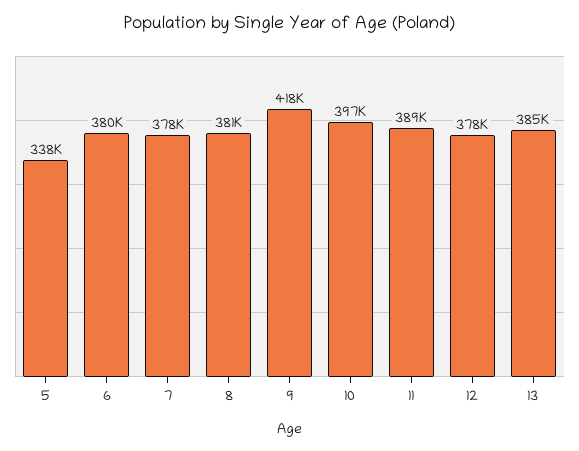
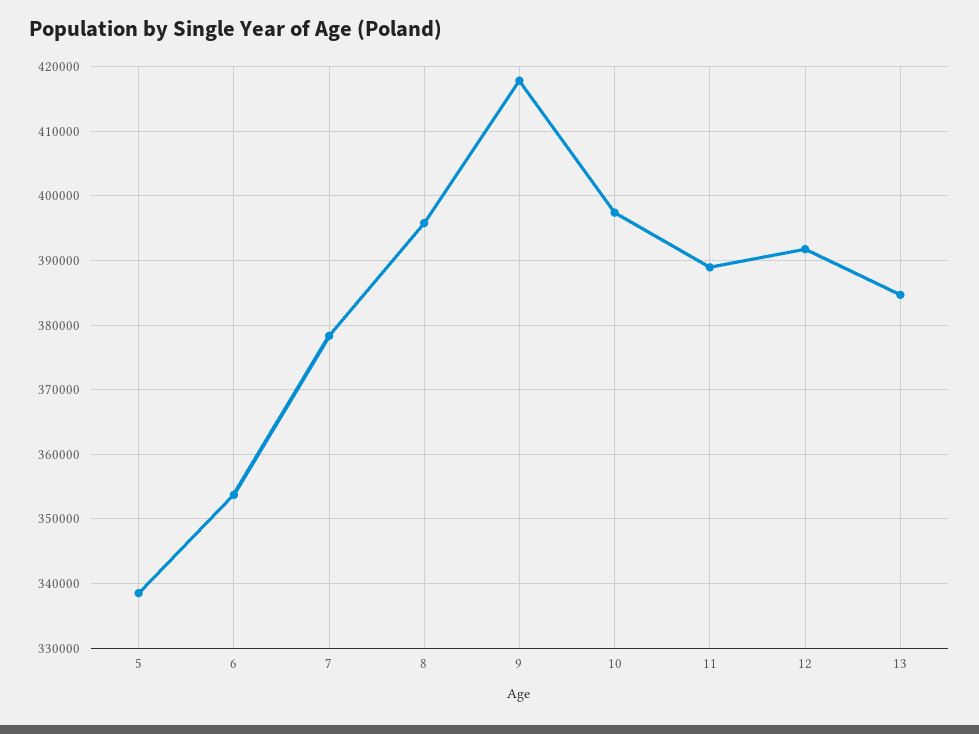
  {
    "5": 338000,
-   "6": 380000,
+   "6": 354000,
    "7": 378000,
-   "8": 381000,
+   "8": 396000,
    "9": 418000,
    "10": 397000,
    "11": 389000,
-   "12": 378000,
+   "12": 392000,
    "13": 385000
  }

